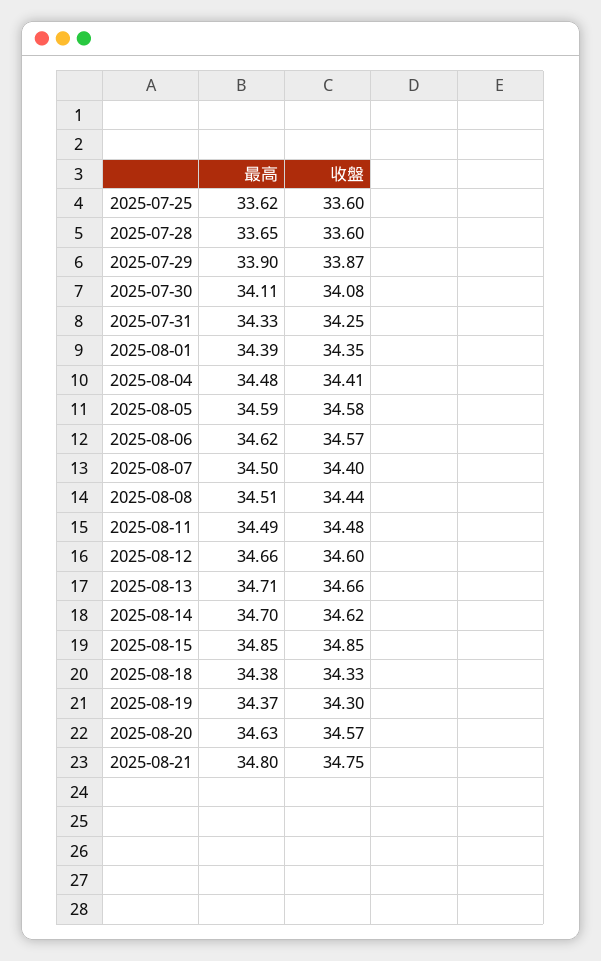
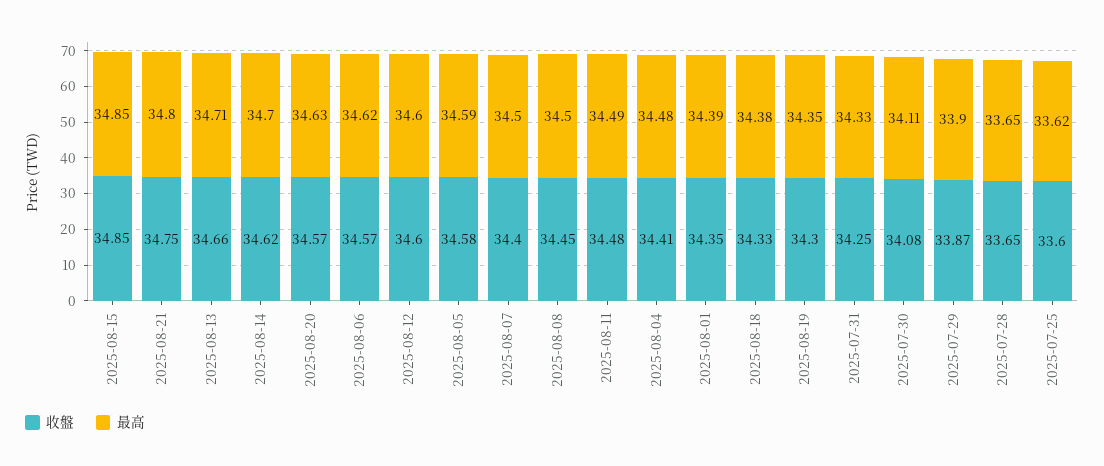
  {
    "最高": {
      "2025-07-25": 33.62,
      "2025-07-28": 33.65,
      "2025-07-29": 33.9,
      "2025-07-30": 34.11,
      "2025-07-31": 34.33,
      "2025-08-01": 34.39,
      "2025-08-04": 34.48,
      "2025-08-05": 34.59,
      "2025-08-06": 34.62,
      "2025-08-07": 34.5,
-     "2025-08-08": 34.51,
+     "2025-08-08": 34.5,
      "2025-08-11": 34.49,
-     "2025-08-12": 34.66,
+     "2025-08-12": 34.6,
      "2025-08-13": 34.71,
      "2025-08-14": 34.7,
      "2025-08-15": 34.85,
      "2025-08-18": 34.38,
-     "2025-08-19": 34.37,
+     "2025-08-19": 34.35,
      "2025-08-20": 34.63,
      "2025-08-21": 34.8
    },
    "收盤": {
      "2025-07-25": 33.6,
-     "2025-07-28": 33.6,
+     "2025-07-28": 33.65,
      "2025-07-29": 33.87,
      "2025-07-30": 34.08,
      "2025-07-31": 34.25,
      "2025-08-01": 34.35,
      "2025-08-04": 34.41,
      "2025-08-05": 34.58,
      "2025-08-06": 34.57,
      "2025-08-07": 34.4,
-     "2025-08-08": 34.44,
+     "2025-08-08": 34.45,
      "2025-08-11": 34.48,
      "2025-08-12": 34.6,
      "2025-08-13": 34.66,
      "2025-08-14": 34.62,
      "2025-08-15": 34.85,
      "2025-08-18": 34.33,
      "2025-08-19": 34.3,
      "2025-08-20": 34.57,
      "2025-08-21": 34.75
    }
  }

